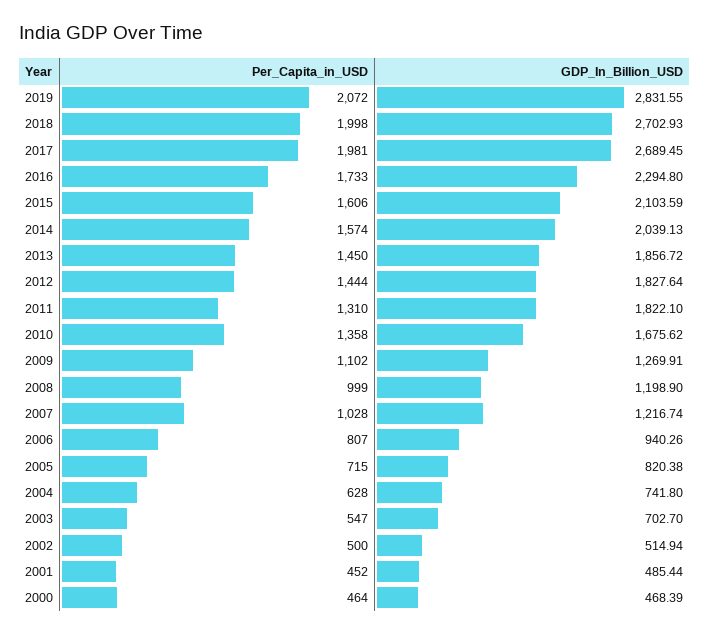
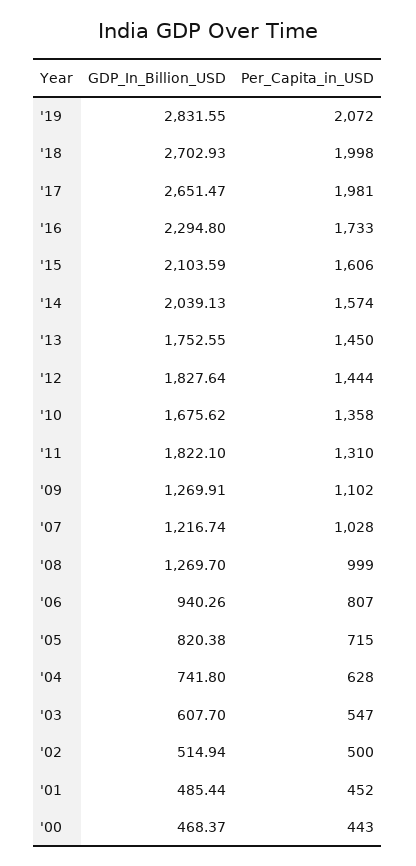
  {
    "Per_Capita_in_USD": {
      "2019": 2072,
      "2018": 1998,
      "2017": 1981,
      "2016": 1733,
      "2015": 1606,
      "2014": 1574,
      "2013": 1450,
      "2012": 1444,
      "2011": 1310,
      "2010": 1358,
      "2009": 1102,
      "2008": 999,
      "2007": 1028,
      "2006": 807,
      "2005": 715,
      "2004": 628,
      "2003": 547,
      "2002": 500,
      "2001": 452,
-     "2000": 464
+     "2000": 443
    },
    "GDP_In_Billion_USD": {
      "2019": 2831.55,
      "2018": 2702.93,
-     "2017": 2689.45,
+     "2017": 2651.47,
      "2016": 2294.8,
      "2015": 2103.59,
      "2014": 2039.13,
-     "2013": 1856.72,
+     "2013": 1752.55,
      "2012": 1827.64,
      "2011": 1822.1,
      "2010": 1675.62,
      "2009": 1269.91,
-     "2008": 1198.9,
+     "2008": 1269.7,
      "2007": 1216.74,
      "2006": 940.26,
      "2005": 820.38,
      "2004": 741.8,
-     "2003": 702.7,
+     "2003": 607.7,
      "2002": 514.94,
      "2001": 485.44,
-     "2000": 468.39
+     "2000": 468.37
    }
  }

